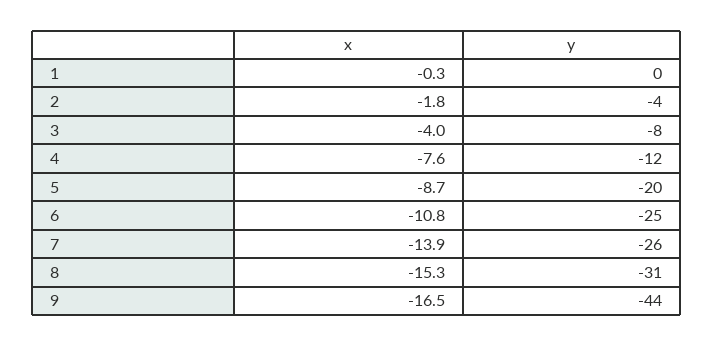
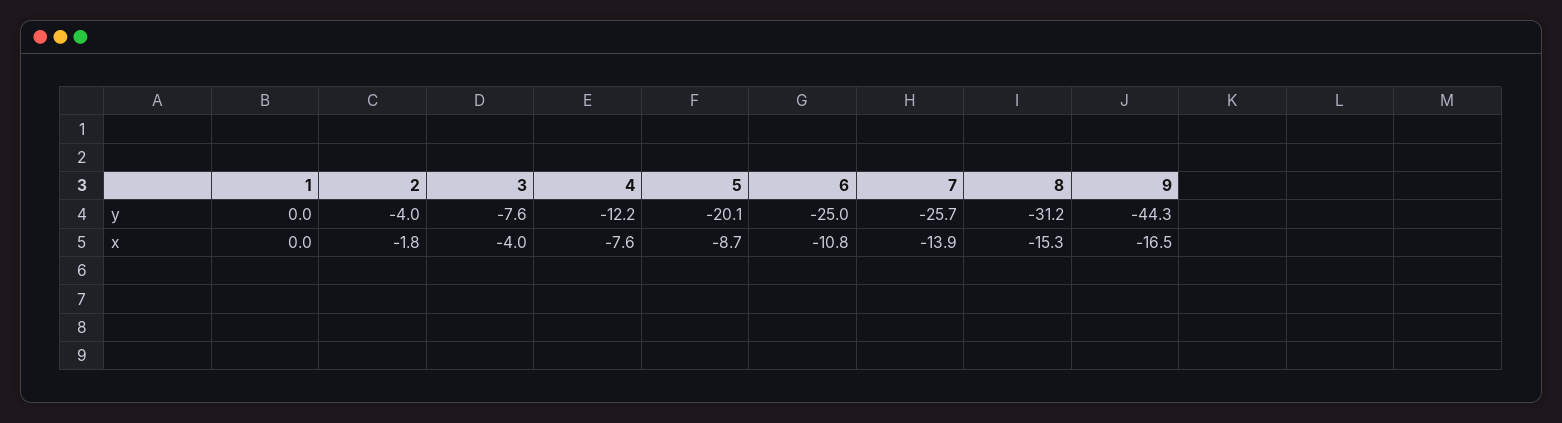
  {
    "x": {
-     "1": -0.3,
+     "1": 0,
      "2": -1.8,
      "3": -4,
      "4": -7.6,
      "5": -8.7,
      "6": -10.8,
      "7": -13.9,
      "8": -15.3,
      "9": -16.5
    },
    "y": {
      "1": 0,
      "2": -4,
      "3": -7.6,
      "4": -12.2,
      "5": -20.1,
      "6": -25,
      "7": -25.7,
      "8": -31.2,
      "9": -44.3
    }
  }

